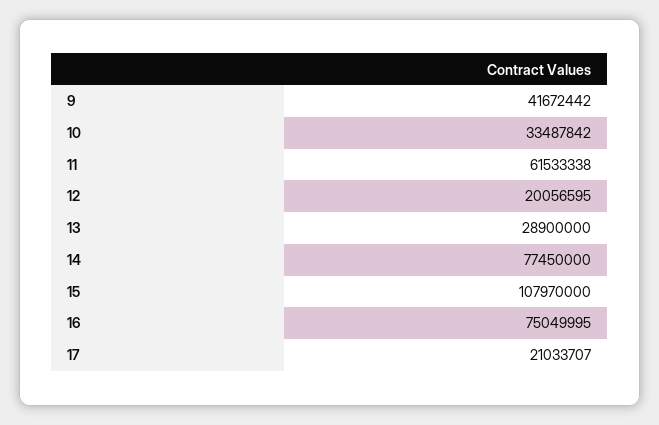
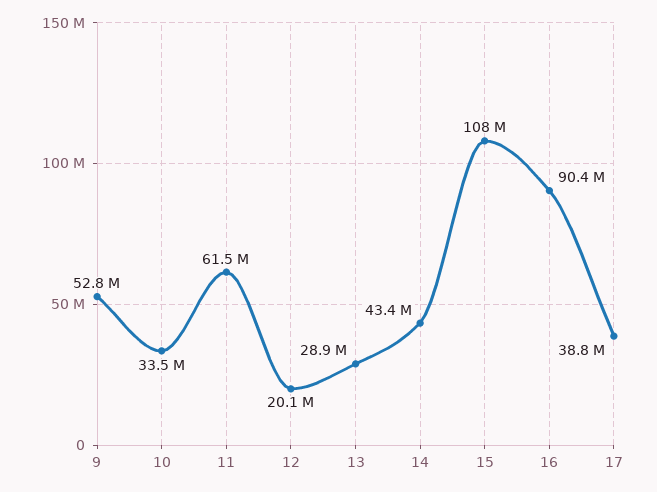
  {
-   "9": 41672442,
+   "9": 52800000,
    "10": 33487842,
    "11": 61533338,
    "12": 20056595,
    "13": 28900000,
-   "14": 77450000,
+   "14": 43400000,
    "15": 107970000,
-   "16": 75049995,
+   "16": 90400000,
-   "17": 21033707
+   "17": 38800000
  }

